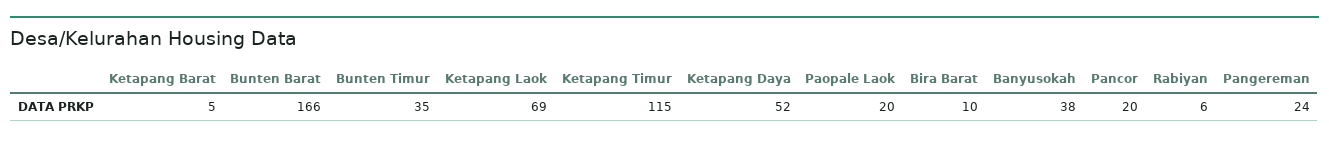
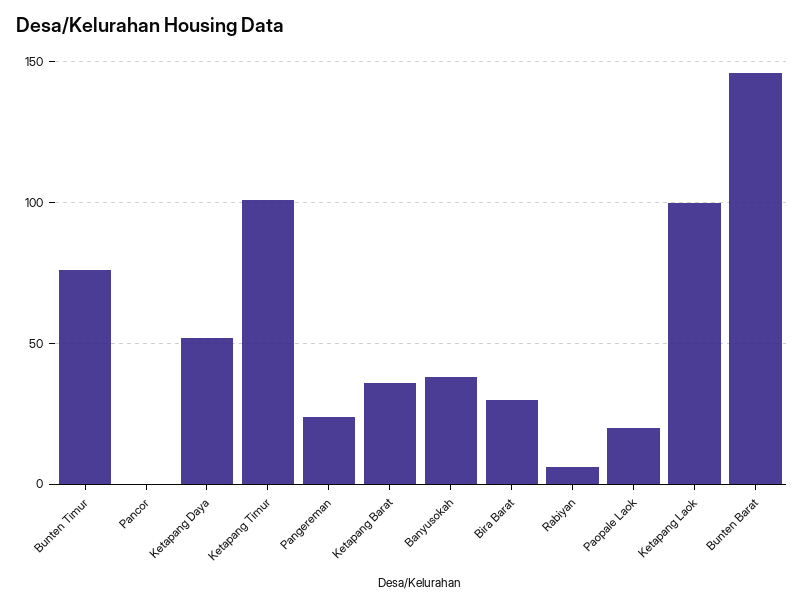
  {
-   "Ketapang Barat": 5,
+   "Ketapang Barat": 35,
-   "Bunten Barat": 166,
+   "Bunten Barat": 145,
-   "Bunten Timur": 35,
+   "Bunten Timur": 75,
-   "Ketapang Laok": 69,
+   "Ketapang Laok": 100,
-   "Ketapang Timur": 115,
+   "Ketapang Timur": 100,
    "Ketapang Daya": 52,
    "Paopale Laok": 20,
-   "Bira Barat": 10,
+   "Bira Barat": 30,
    "Banyusokah": 38,
-   "Pancor": 20,
+   "Pancor": 0,
    "Rabiyan": 6,
    "Pangereman": 24
  }

